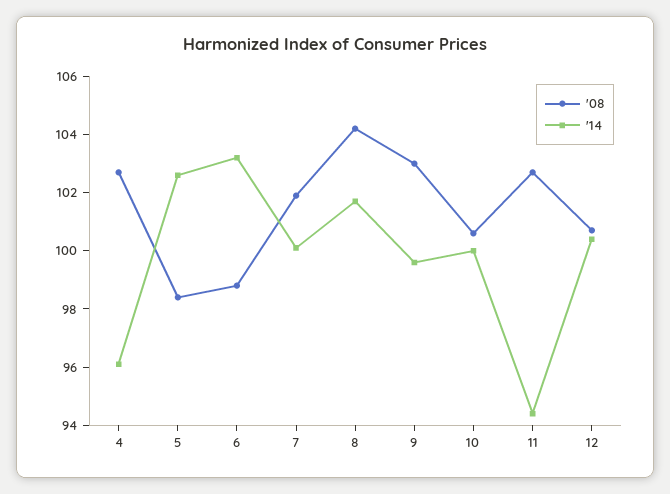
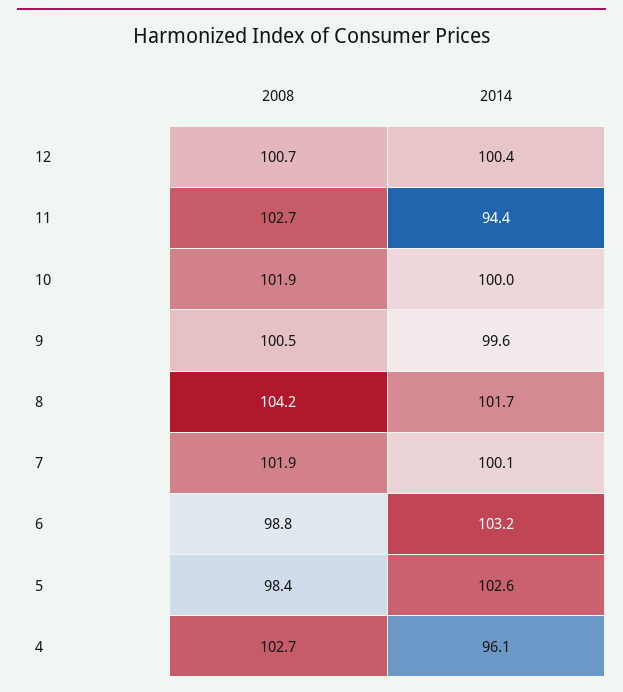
  {
    "'08": {
      "4": 102.7,
      "5": 98.4,
      "6": 98.8,
      "7": 101.9,
      "8": 104.2,
-     "9": 103,
+     "9": 100.5,
-     "10": 100.5,
+     "10": 101.9,
      "11": 102.7,
      "12": 100.7
    },
    "'14": {
      "4": 96.1,
      "5": 102.6,
      "6": 103.2,
      "7": 100.1,
      "8": 101.7,
      "9": 99.6,
      "10": 100,
      "11": 94.4,
      "12": 100.4
    }
  }

